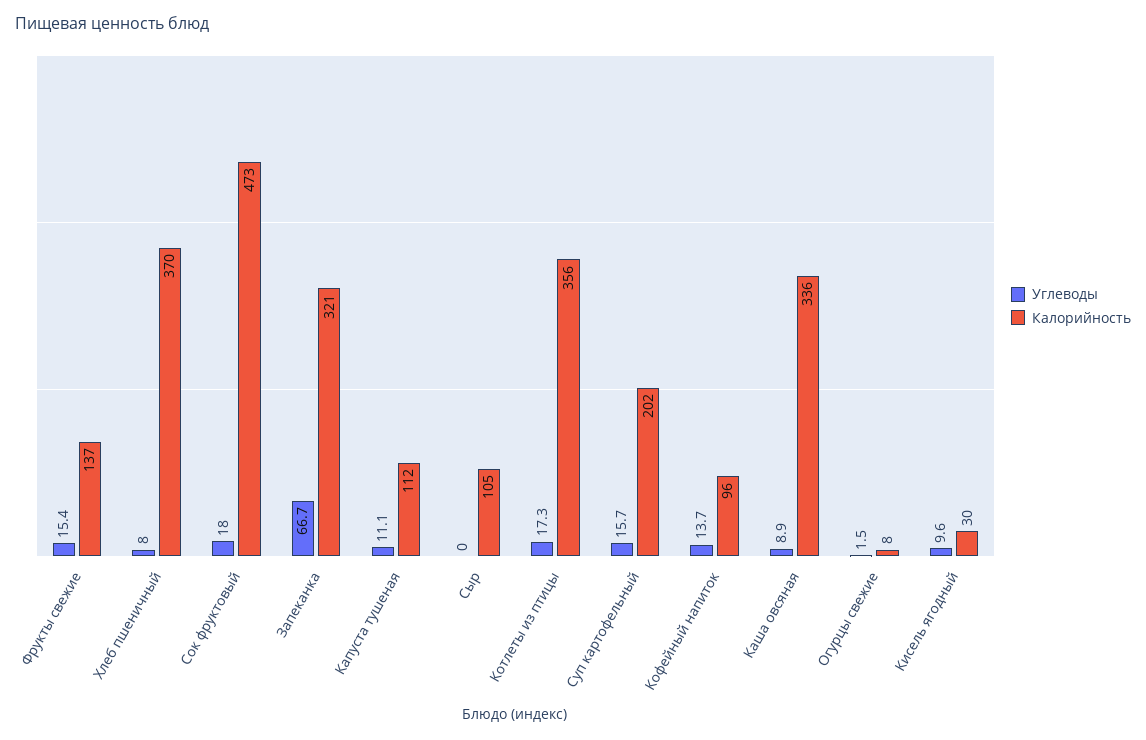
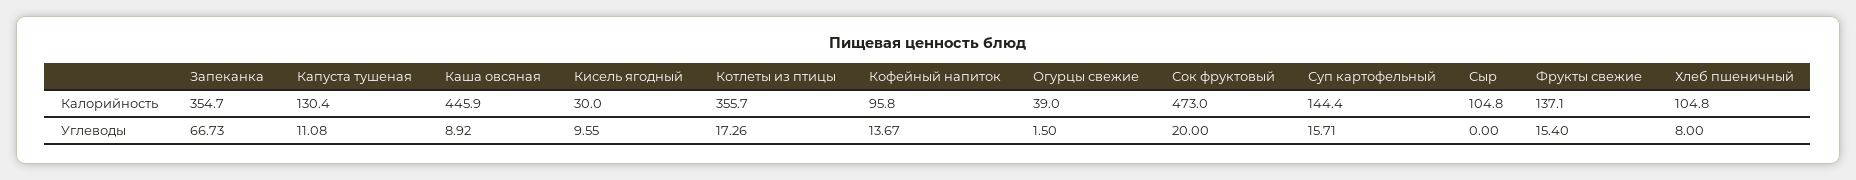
  {
    "Углеводы": {
      "Фрукты свежие": 15.4,
      "Хлеб пшеничный": 8,
-     "Сок фруктовый": 18,
+     "Сок фруктовый": 20,
      "Запеканка": 66.73,
      "Капуста тушеная": 11.08,
      "Сыр": 0,
      "Котлеты из птицы": 17.26,
      "Суп картофельный": 15.71,
      "Кофейный напиток": 13.67,
      "Каша овсяная": 8.92,
      "Огурцы свежие": 1.5,
      "Кисель ягодный": 9.55
    },
    "Калорийность": {
      "Фрукты свежие": 137.1,
-     "Хлеб пшеничный": 370,
+     "Хлеб пшеничный": 104.8,
      "Сок фруктовый": 473,
-     "Запеканка": 321,
+     "Запеканка": 354.7,
-     "Капуста тушеная": 112,
+     "Капуста тушеная": 130.4,
      "Сыр": 104.8,
      "Котлеты из птицы": 355.7,
-     "Суп картофельный": 202,
+     "Суп картофельный": 144.4,
      "Кофейный напиток": 95.8,
-     "Каша овсяная": 336,
+     "Каша овсяная": 445.9,
-     "Огурцы свежие": 8,
+     "Огурцы свежие": 39,
      "Кисель ягодный": 30
    }
  }

